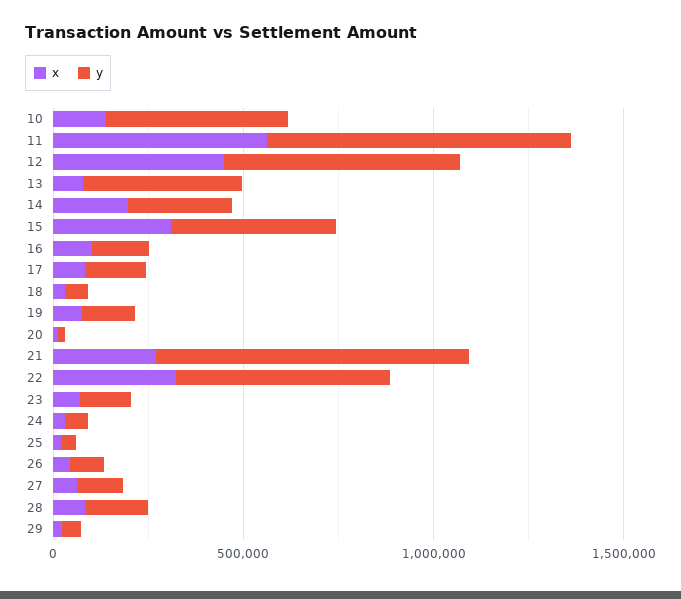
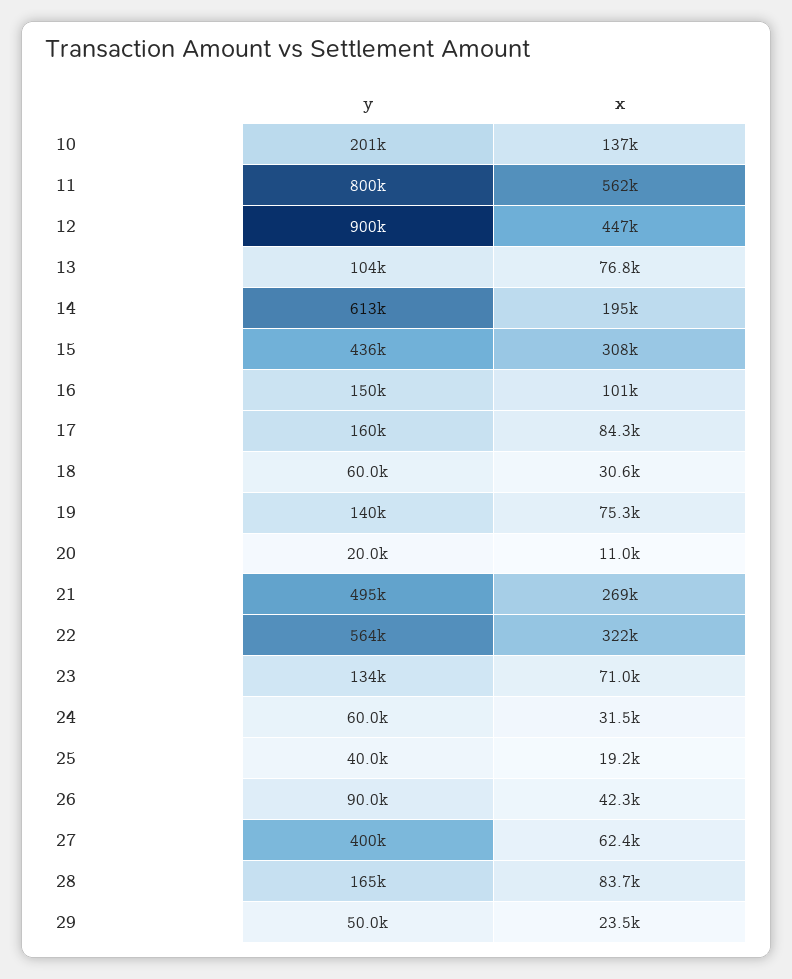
  {
    "x": {
      "10": 137000,
      "11": 562000,
      "12": 447000,
      "13": 76800,
      "14": 195000,
      "15": 308000,
      "16": 101000,
      "17": 84300,
      "18": 30600,
      "19": 75300,
      "20": 11000,
      "21": 269000,
      "22": 322000,
      "23": 71000,
      "24": 31500,
      "25": 19200,
      "26": 42300,
      "27": 62400,
      "28": 83700,
      "29": 23500
    },
    "y": {
-     "10": 500000,
+     "10": 201000,
      "11": 800000,
-     "12": 600000,
+     "12": 900000,
-     "13": 400000,
+     "13": 104000,
-     "14": 300000,
+     "14": 613000,
      "15": 436000,
      "16": 150000,
      "17": 160000,
      "18": 60000,
      "19": 140000,
      "20": 20000,
-     "21": 800000,
+     "21": 495000,
      "22": 564000,
      "23": 134000,
      "24": 60000,
      "25": 40000,
      "26": 90000,
-     "27": 100000,
+     "27": 400000,
      "28": 165000,
      "29": 50000
    }
  }

